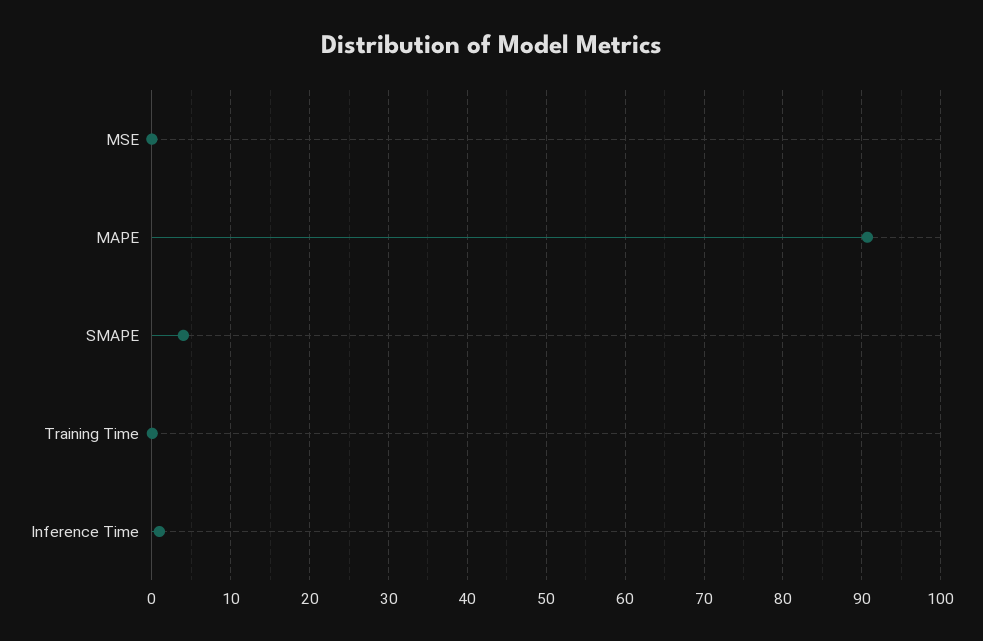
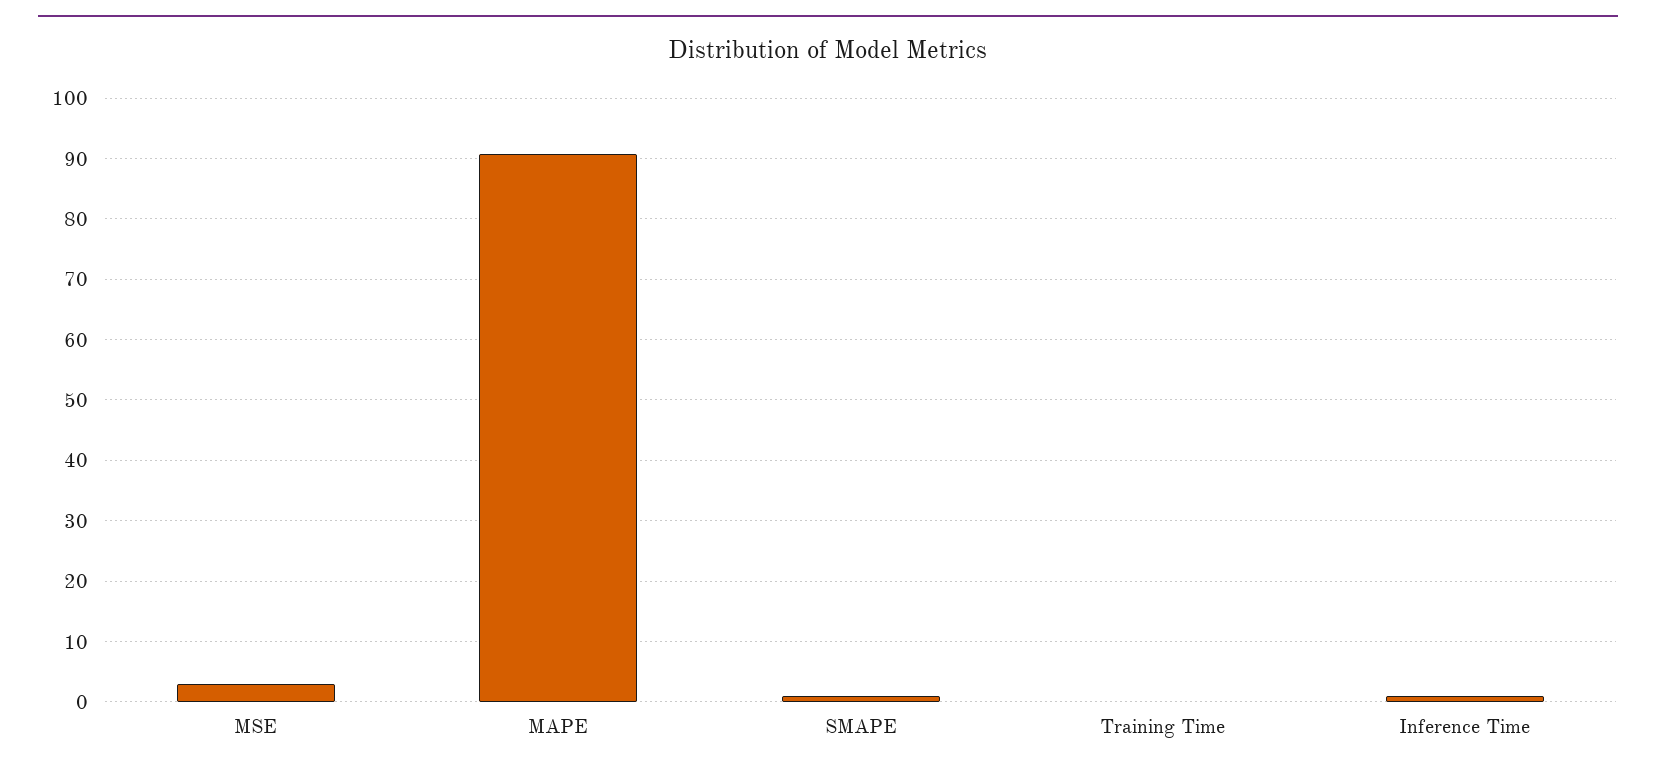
  {
-   "MSE": 0,
+   "MSE": 3,
    "MAPE": 91,
-   "SMAPE": 4,
+   "SMAPE": 1,
    "Training Time": 0,
    "Inference Time": 1
  }

